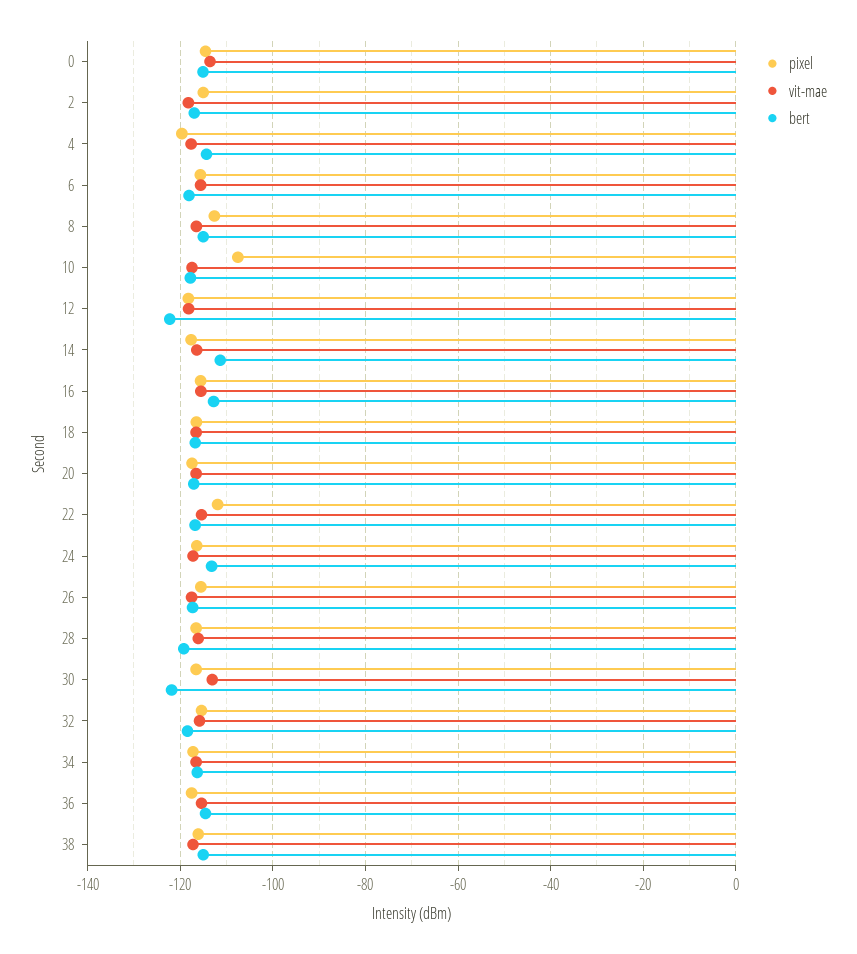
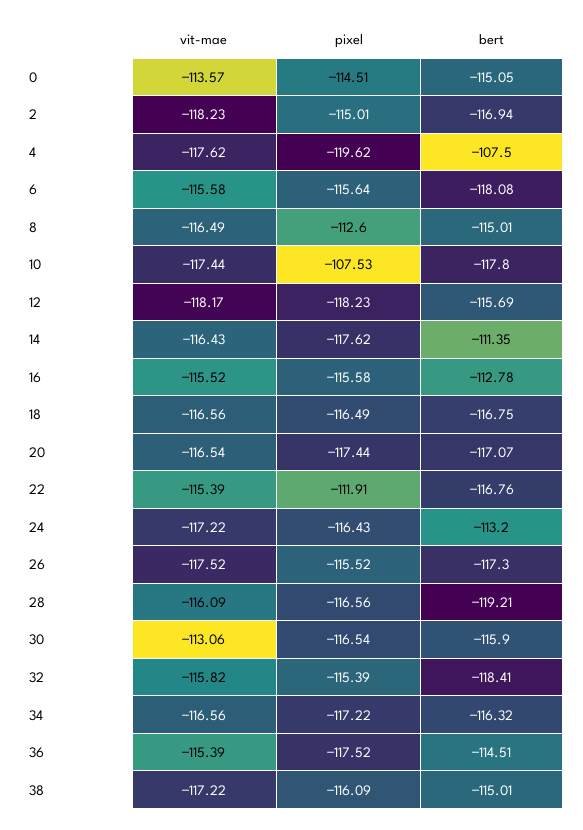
  {
    "pixel": {
      "0": -114.51,
      "2": -115.01,
      "4": -119.62,
      "6": -115.64,
      "8": -112.6,
      "10": -107.53,
      "12": -118.23,
      "14": -117.62,
      "16": -115.58,
      "18": -116.49,
      "20": -117.44,
      "22": -111.91,
      "24": -116.43,
      "26": -115.52,
      "28": -116.56,
      "30": -116.54,
      "32": -115.39,
      "34": -117.22,
      "36": -117.52,
      "38": -116.09
    },
    "vit-mae": {
      "0": -113.57,
      "2": -118.23,
      "4": -117.62,
      "6": -115.58,
      "8": -116.49,
      "10": -117.44,
      "12": -118.17,
      "14": -116.43,
      "16": -115.52,
      "18": -116.56,
      "20": -116.54,
      "22": -115.39,
      "24": -117.22,
      "26": -117.52,
      "28": -116.09,
      "30": -113.06,
      "32": -115.82,
      "34": -116.56,
      "36": -115.39,
      "38": -117.22
    },
    "bert": {
      "0": -115.05,
      "2": -116.94,
-     "4": -114,
+     "4": -107.5,
      "6": -118.08,
      "8": -115.01,
      "10": -117.8,
-     "12": -122,
+     "12": -115.69,
      "14": -111.35,
      "16": -112.78,
      "18": -116.75,
      "20": -117.07,
      "22": -116.76,
      "24": -113.2,
      "26": -117.3,
      "28": -119.21,
-     "30": -122,
+     "30": -115.9,
      "32": -118.41,
      "34": -116.32,
      "36": -114.51,
      "38": -115.01
    }
  }

